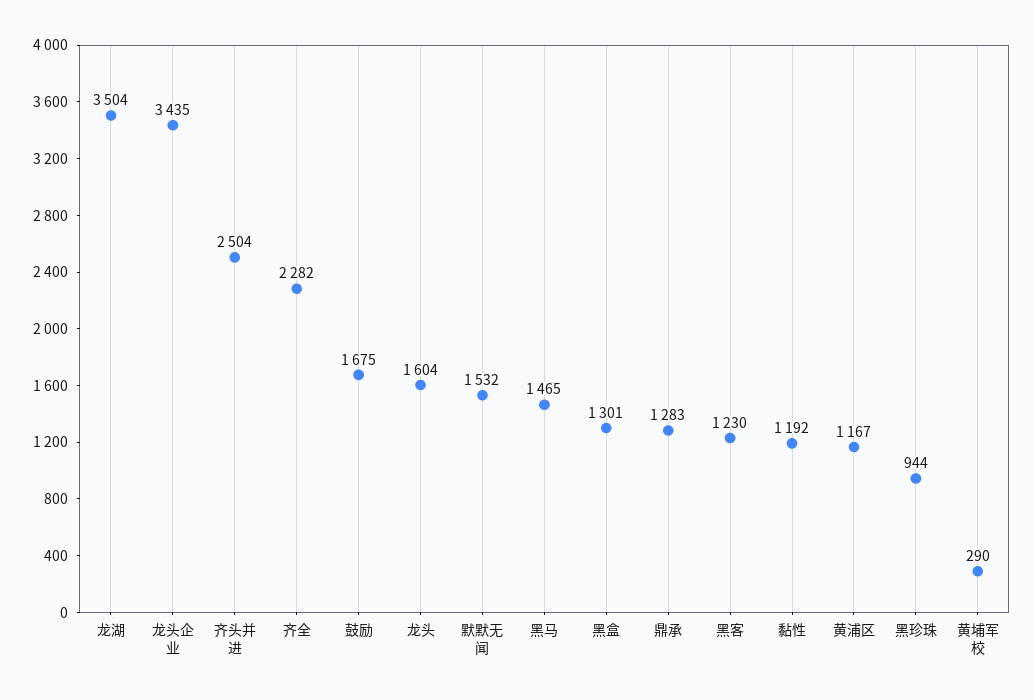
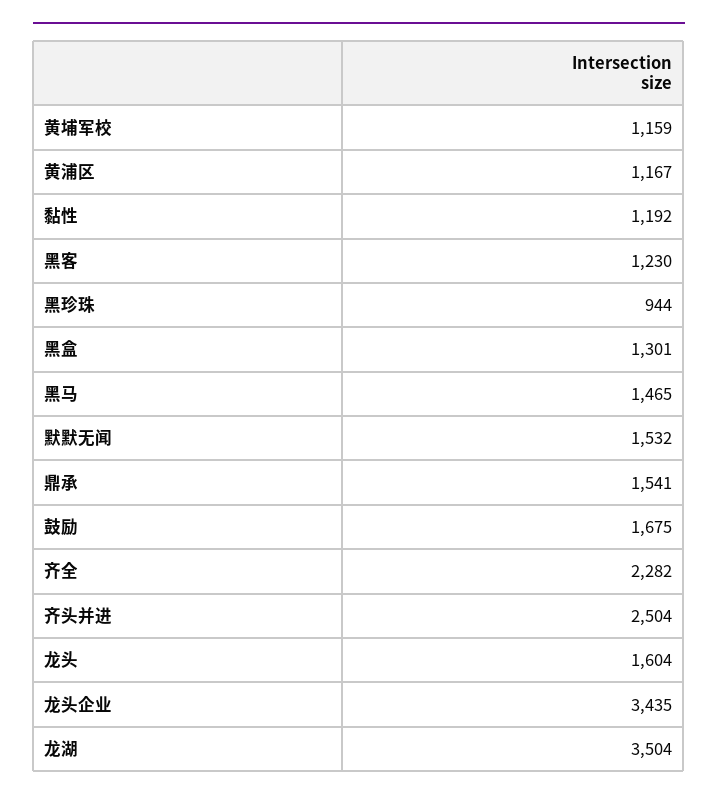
  {
    "龙湖": 3504,
    "龙头企业": 3435,
    "齐头并进": 2504,
    "齐全": 2282,
    "鼓励": 1675,
    "龙头": 1604,
    "默默无闻": 1532,
    "黑马": 1465,
    "黑盒": 1301,
-   "鼎承": 1283,
+   "鼎承": 1541,
    "黑客": 1230,
    "黏性": 1192,
    "黄浦区": 1167,
    "黑珍珠": 944,
-   "黄埔军校": 290
+   "黄埔军校": 1159
  }

